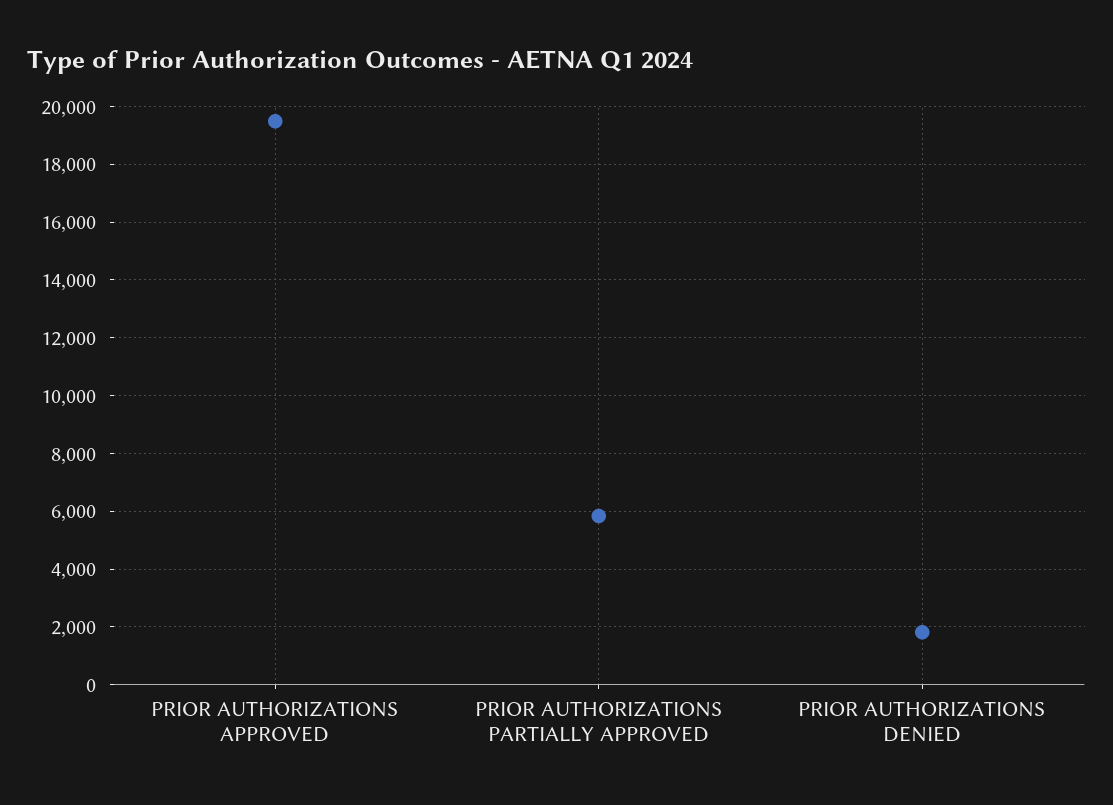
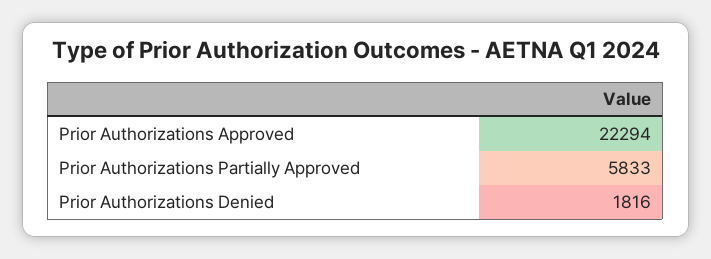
  {
-   "PRIOR AUTHORIZATIONS APPROVED": 19500,
+   "PRIOR AUTHORIZATIONS APPROVED": 22294,
    "PRIOR AUTHORIZATIONS PARTIALLY APPROVED": 5833,
    "PRIOR AUTHORIZATIONS DENIED": 1816
  }

